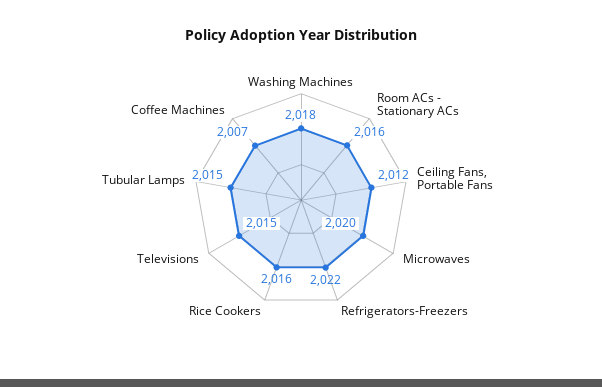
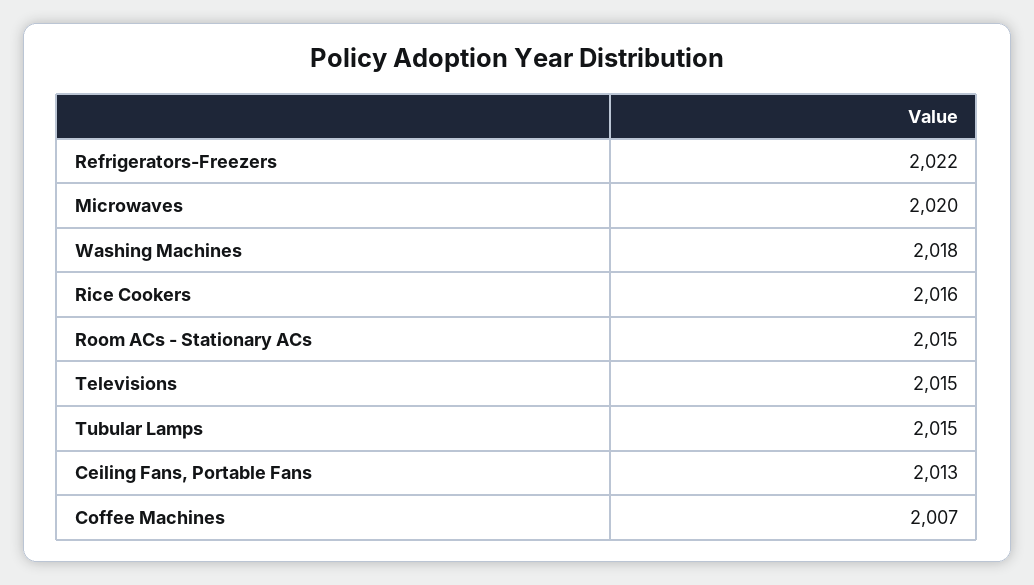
  {
    "Washing Machines": 2018,
-   "Room ACs - Stationary ACs": 2016,
+   "Room ACs - Stationary ACs": 2015,
-   "Ceiling Fans, Portable Fans": 2012,
+   "Ceiling Fans, Portable Fans": 2013,
    "Microwaves": 2020,
    "Refrigerators-Freezers": 2022,
    "Rice Cookers": 2016,
    "Televisions": 2015,
    "Tubular Lamps": 2015,
    "Coffee Machines": 2007
  }

